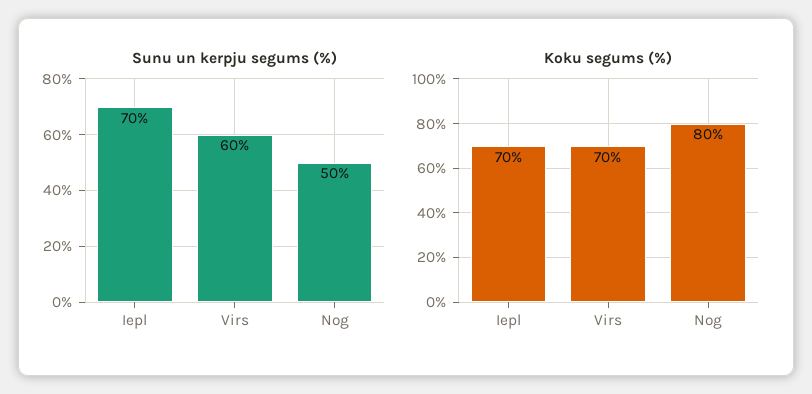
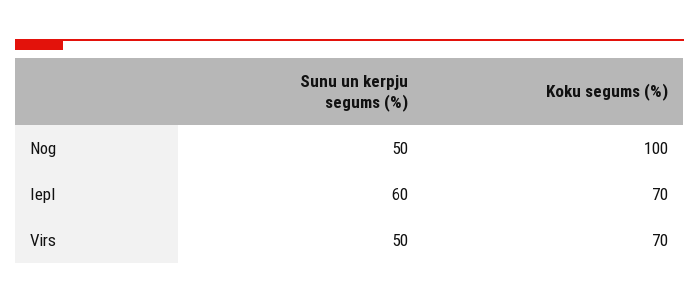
  {
    "Sunu un kerpju segums (%)": {
-     "Iepl": 70,
+     "Iepl": 60,
-     "Virs": 60,
+     "Virs": 50,
      "Nog": 50
    },
    "Koku segums (%)": {
      "Iepl": 70,
      "Virs": 70,
-     "Nog": 80
+     "Nog": 100
    }
  }

